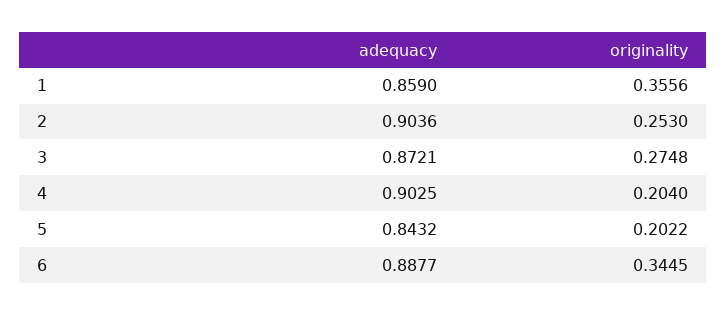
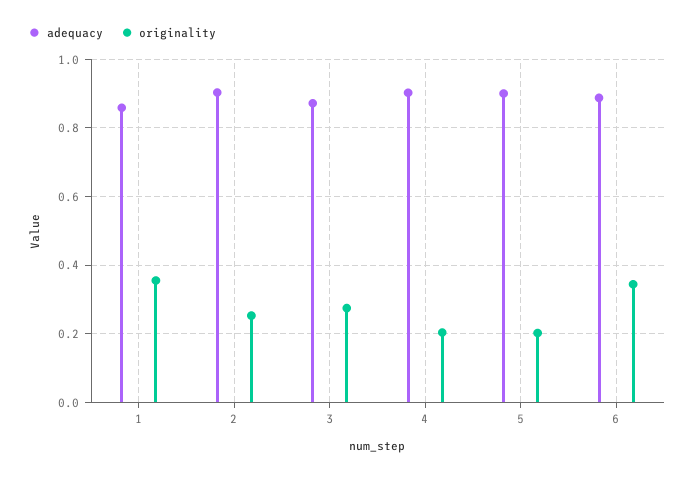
  {
    "adequacy": {
      "1": 0.859,
      "2": 0.9036,
      "3": 0.8721,
      "4": 0.9025,
-     "5": 0.8432,
+     "5": 0.9,
      "6": 0.8877
    },
    "originality": {
      "1": 0.3556,
      "2": 0.253,
      "3": 0.2748,
      "4": 0.204,
      "5": 0.2022,
      "6": 0.3445
    }
  }

